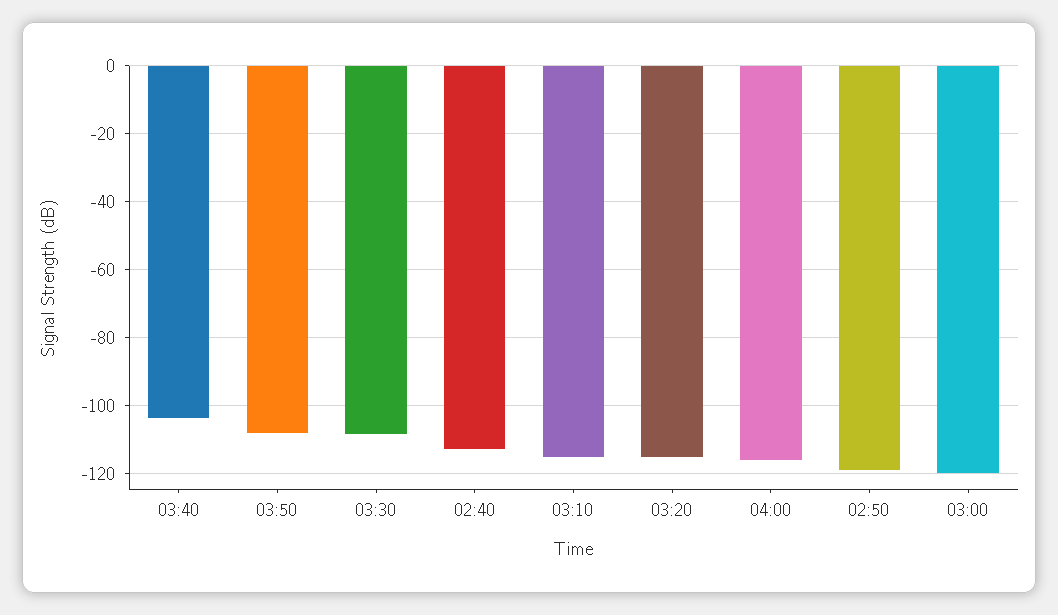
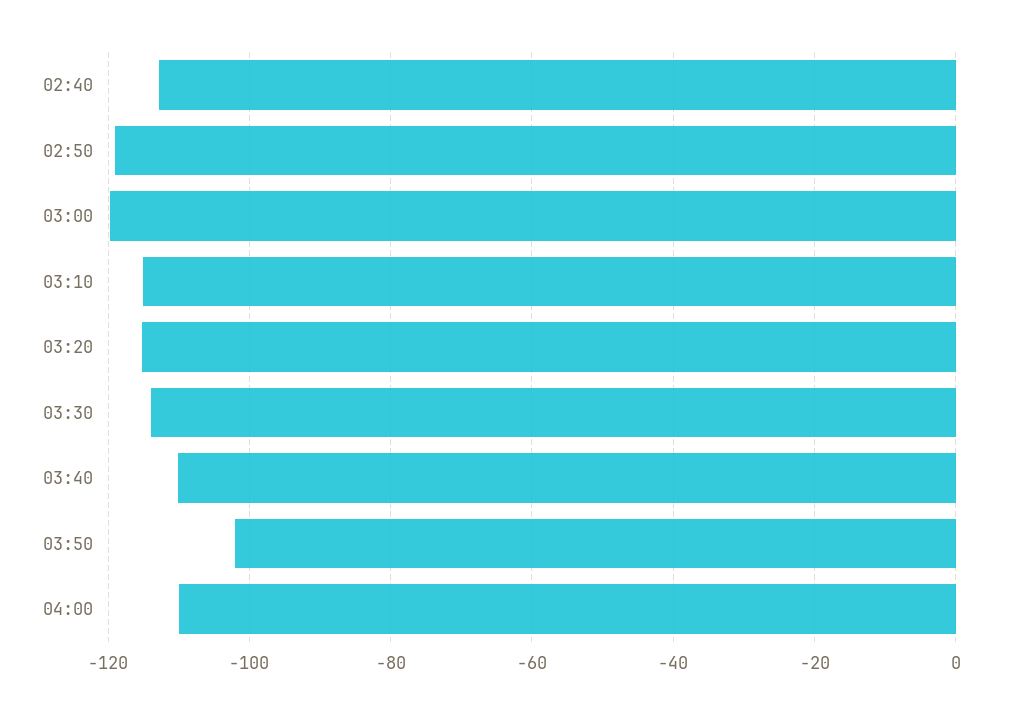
  {
-   "03:40": -104,
+   "03:40": -110,
-   "03:50": -108,
+   "03:50": -102,
-   "03:30": -108,
+   "03:30": -114,
    "02:40": -112,
    "03:10": -116,
    "03:20": -116,
-   "04:00": -116,
+   "04:00": -110,
    "02:50": -120,
    "03:00": -120
  }

